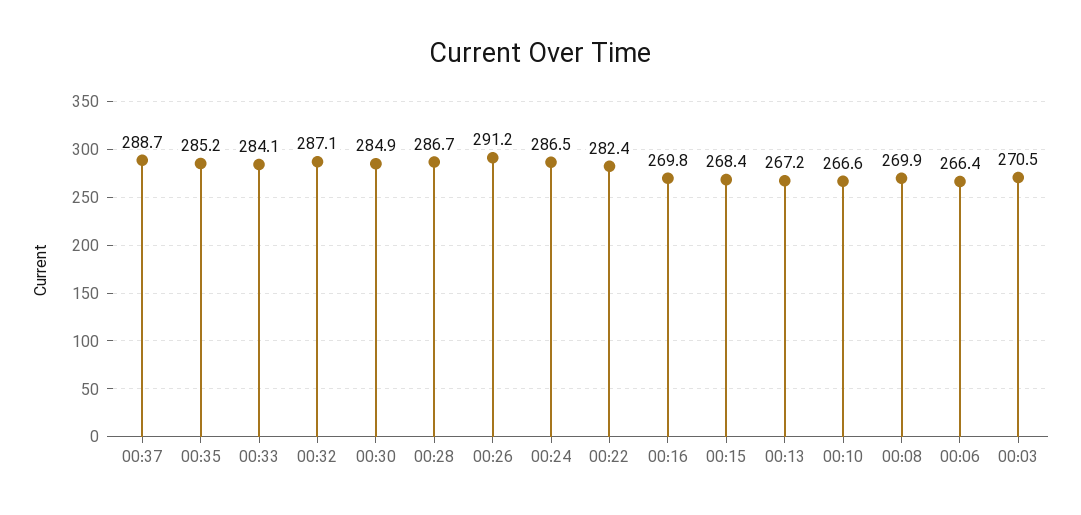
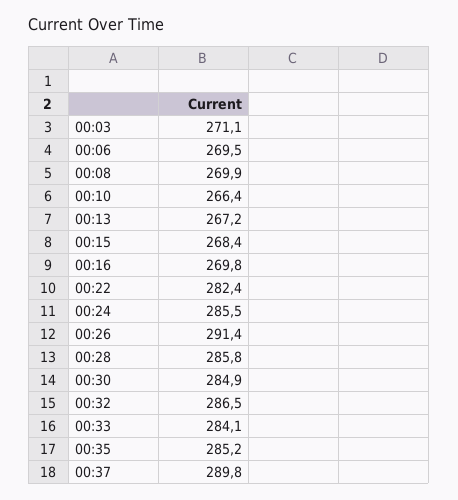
  {
-   "00:37": 288.7,
+   "00:37": 289.8,
    "00:35": 285.2,
    "00:33": 284.1,
-   "00:32": 287.1,
+   "00:32": 286.5,
    "00:30": 284.9,
-   "00:28": 286.7,
+   "00:28": 285.8,
-   "00:26": 291.2,
+   "00:26": 291.4,
-   "00:24": 286.5,
+   "00:24": 285.5,
    "00:22": 282.4,
    "00:16": 269.8,
    "00:15": 268.4,
    "00:13": 267.2,
-   "00:10": 266.6,
+   "00:10": 266.4,
    "00:08": 269.9,
-   "00:06": 266.4,
+   "00:06": 269.5,
-   "00:03": 270.5
+   "00:03": 271.1
  }

